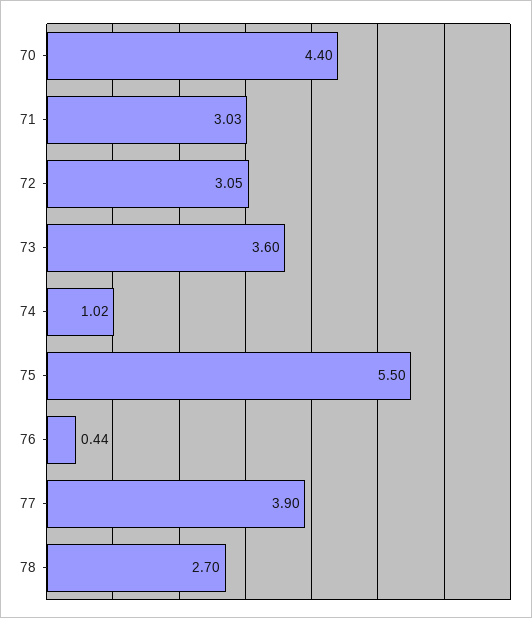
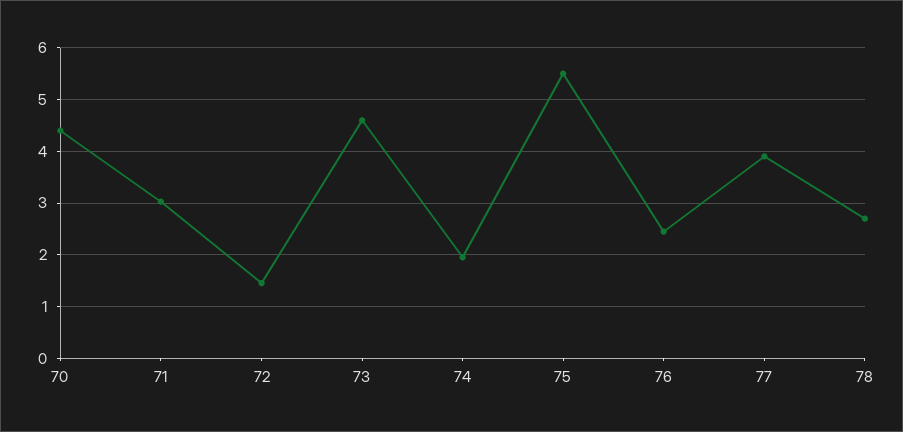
  {
    "70": 4.4,
    "71": 3.03,
-   "72": 3.05,
+   "72": 1.4,
-   "73": 3.6,
+   "73": 4.6,
-   "74": 1.02,
+   "74": 2,
    "75": 5.5,
-   "76": 0.44,
+   "76": 2.4,
    "77": 3.9,
    "78": 2.7
  }

